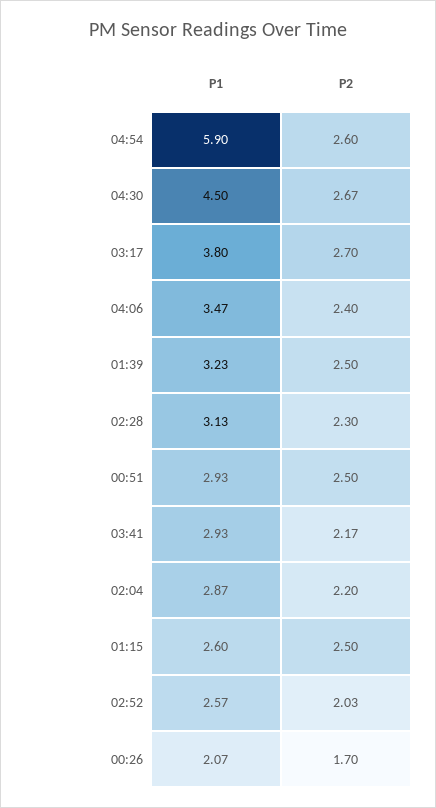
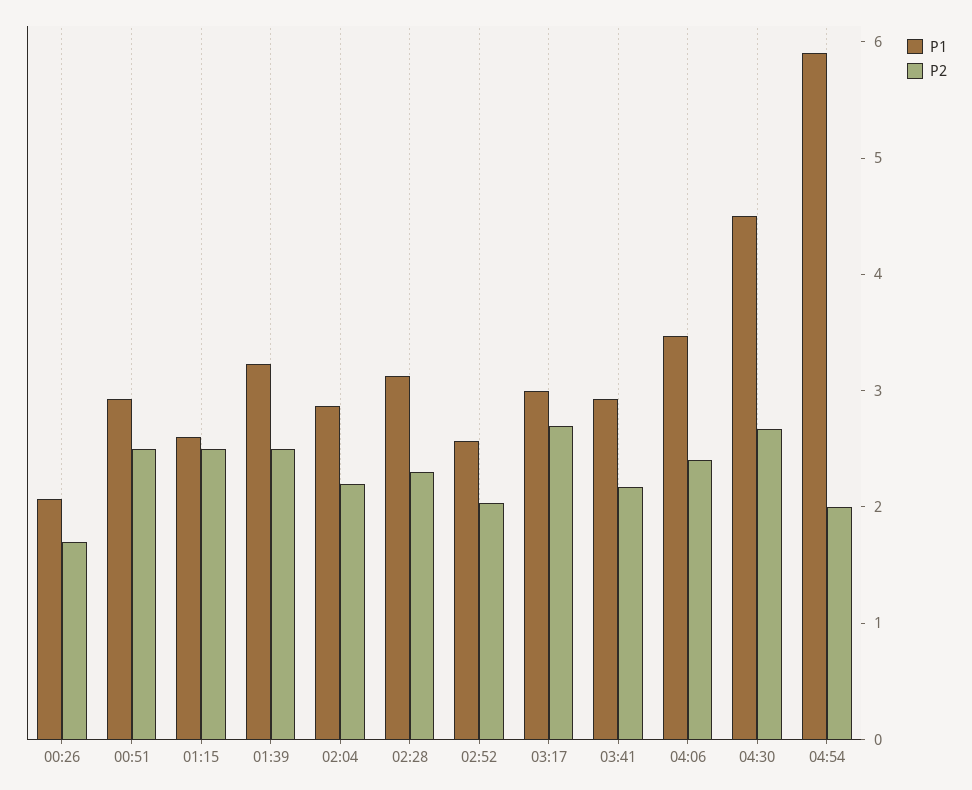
  {
    "P1": {
      "04:54": 5.9,
      "04:30": 4.5,
-     "03:17": 3.8,
+     "03:17": 3,
      "04:06": 3.47,
      "01:39": 3.23,
      "02:28": 3.13,
      "00:51": 2.93,
      "03:41": 2.93,
      "02:04": 2.87,
      "01:15": 2.6,
      "02:52": 2.57,
      "00:26": 2.07
    },
    "P2": {
-     "04:54": 2.6,
+     "04:54": 2,
      "04:30": 2.67,
      "03:17": 2.7,
      "04:06": 2.4,
      "01:39": 2.5,
      "02:28": 2.3,
      "00:51": 2.5,
      "03:41": 2.17,
      "02:04": 2.2,
      "01:15": 2.5,
      "02:52": 2.03,
      "00:26": 1.7
    }
  }

